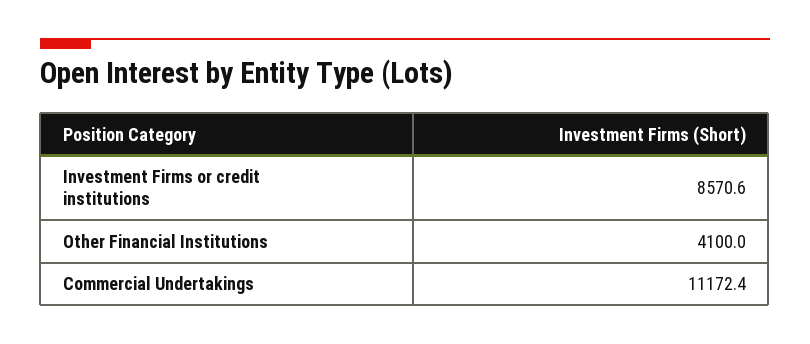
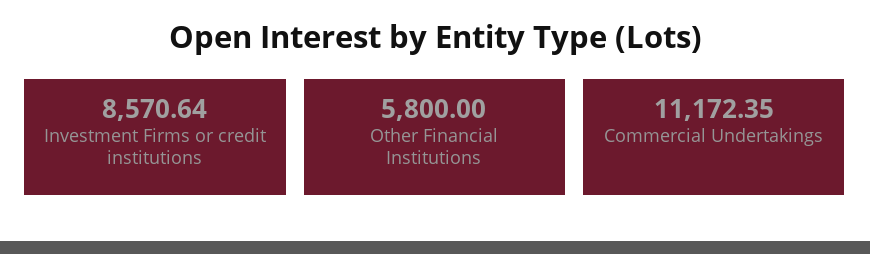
  {
    "Investment Firms or credit institutions": 8570.64,
-   "Other Financial Institutions": 4100,
+   "Other Financial Institutions": 5800,
    "Commercial Undertakings": 11172.35
  }

